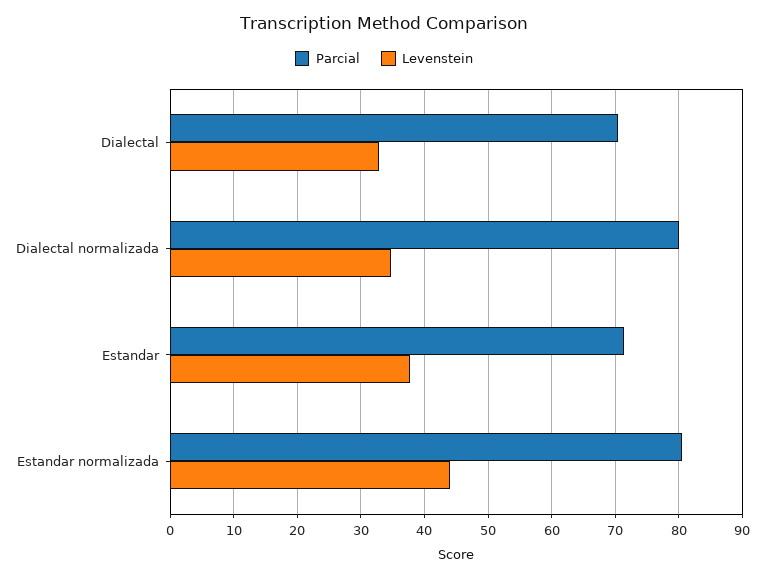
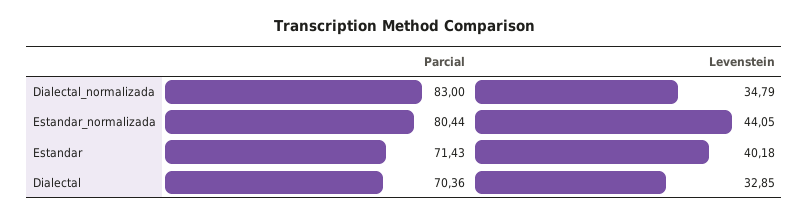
  {
    "Parcial": {
      "Dialectal": 70.36,
-     "Dialectal normalizada": 80,
+     "Dialectal normalizada": 83,
      "Estandar": 71.43,
      "Estandar normalizada": 80.44
    },
    "Levenstein": {
      "Dialectal": 32.85,
      "Dialectal normalizada": 34.79,
-     "Estandar": 38,
+     "Estandar": 40.18,
      "Estandar normalizada": 44.05
    }
  }

